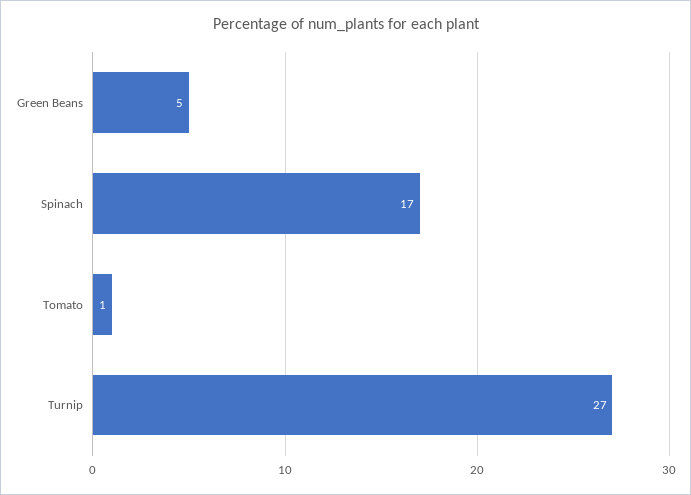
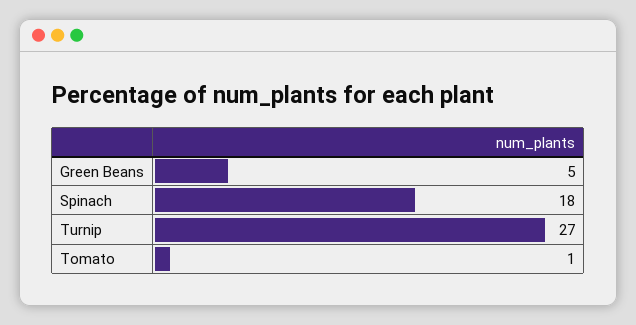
  {
    "Green Beans": 5,
-   "Spinach": 17,
+   "Spinach": 18,
    "Tomato": 1,
    "Turnip": 27
  }

